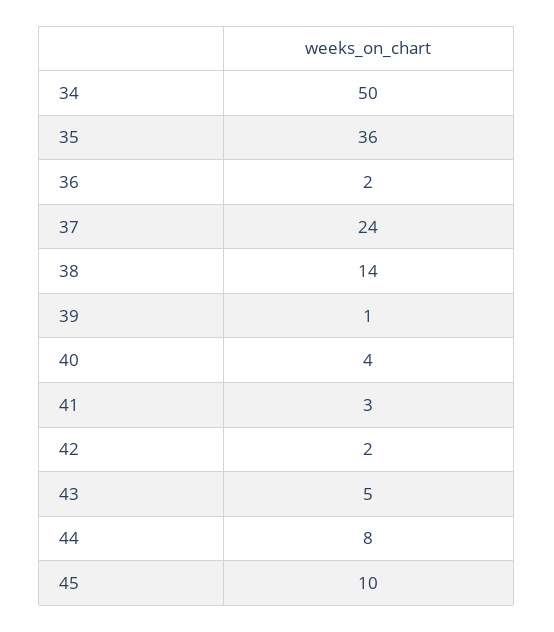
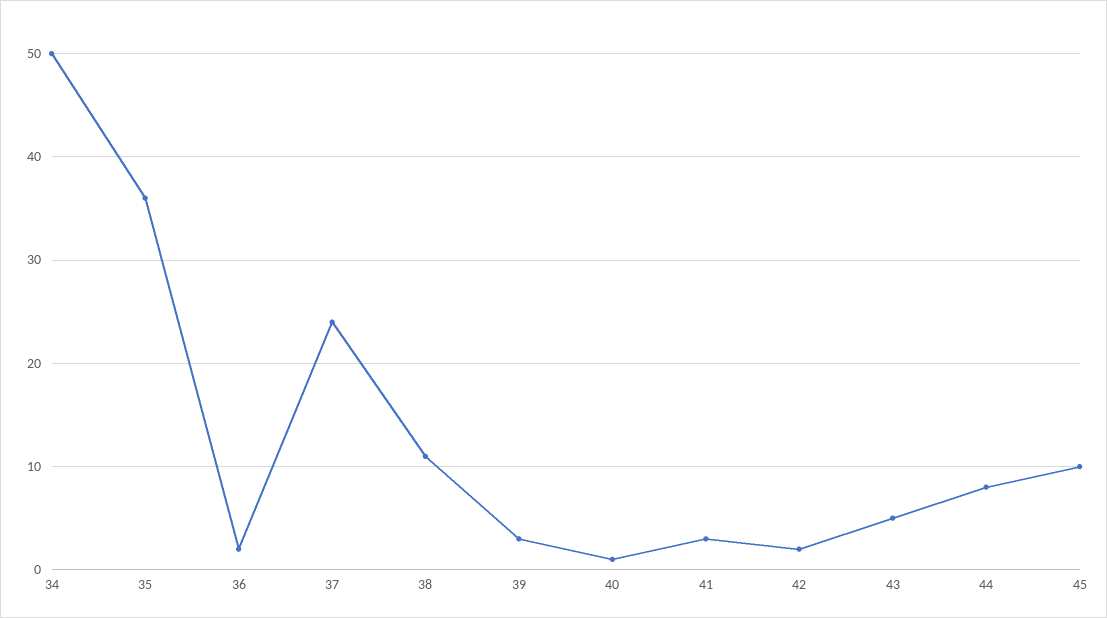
  {
    "34": 50,
    "35": 36,
    "36": 2,
    "37": 24,
-   "38": 14,
+   "38": 11,
-   "39": 1,
+   "39": 3,
-   "40": 4,
+   "40": 1,
    "41": 3,
    "42": 2,
    "43": 5,
    "44": 8,
    "45": 10
  }

